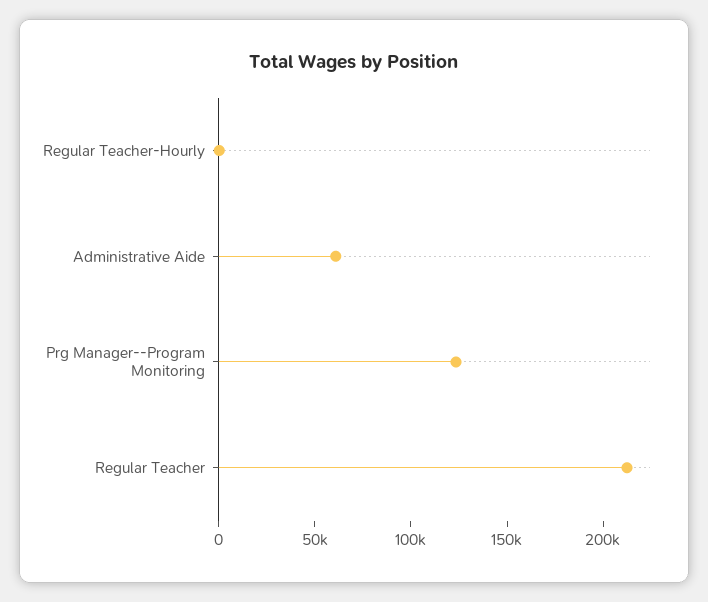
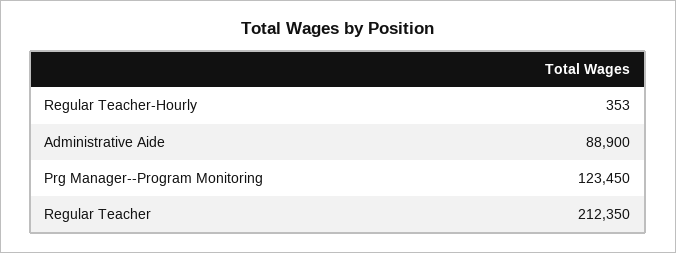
  {
    "Regular Teacher-Hourly": 353,
-   "Administrative Aide": 60000,
+   "Administrative Aide": 88900,
    "Prg Manager--Program Monitoring": 123450,
    "Regular Teacher": 212350
  }

